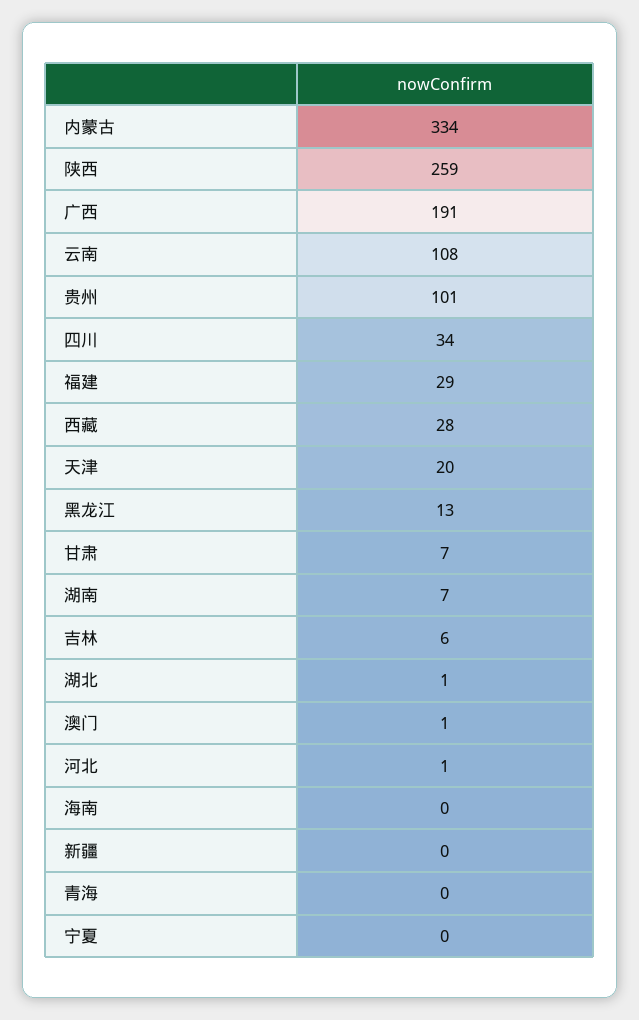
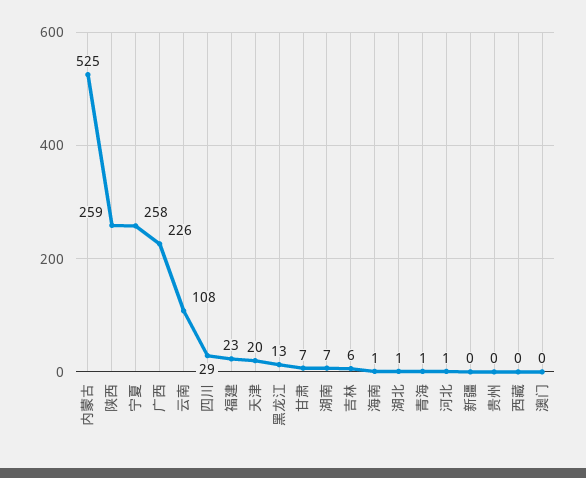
  {
-   "内蒙古": 334,
+   "内蒙古": 525,
    "陕西": 259,
-   "广西": 191,
+   "广西": 226,
    "云南": 108,
-   "贵州": 101,
+   "贵州": 0,
-   "四川": 34,
+   "四川": 29,
-   "福建": 29,
+   "福建": 23,
-   "西藏": 28,
+   "西藏": 0,
    "天津": 20,
    "黑龙江": 13,
    "甘肃": 7,
    "湖南": 7,
    "吉林": 6,
    "湖北": 1,
-   "澳门": 1,
+   "澳门": 0,
    "河北": 1,
-   "海南": 0,
+   "海南": 1,
    "新疆": 0,
-   "青海": 0,
+   "青海": 1,
-   "宁夏": 0
+   "宁夏": 258
  }

